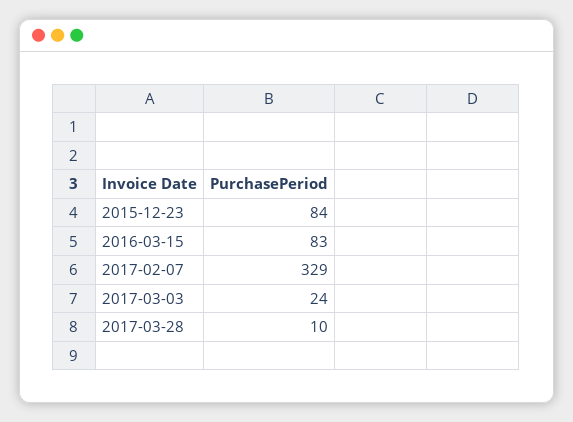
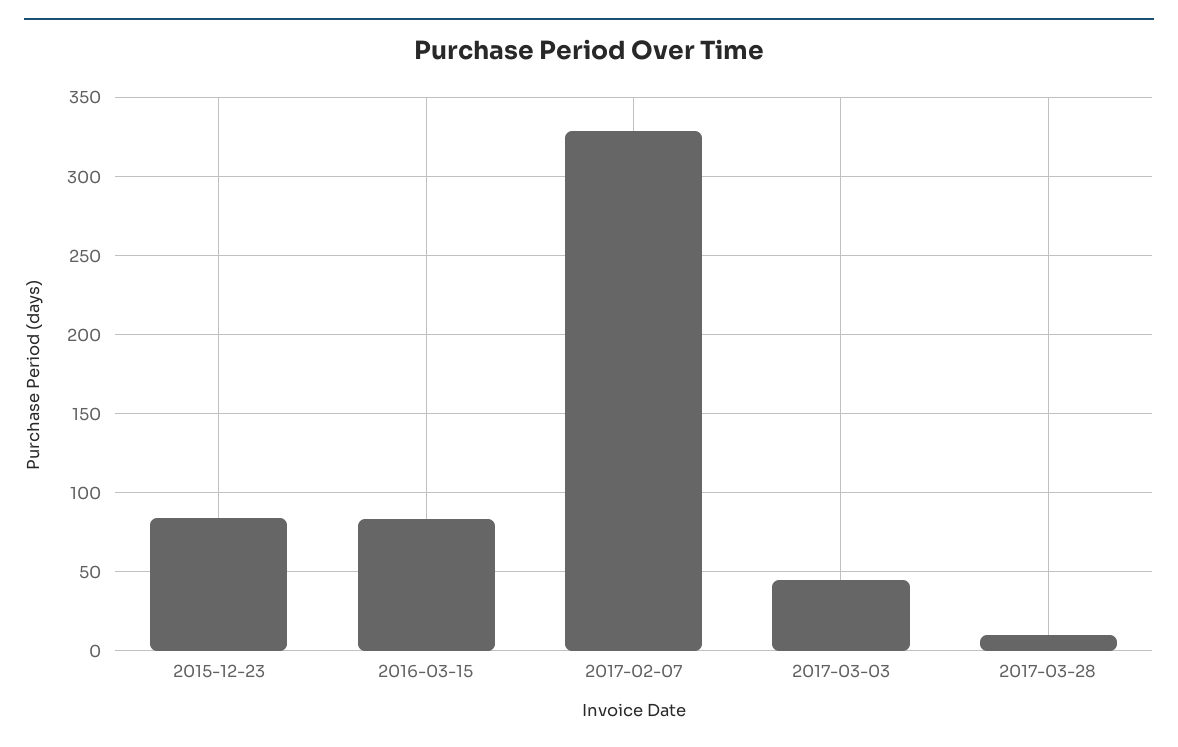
  {
    "2015-12-23": 84,
    "2016-03-15": 83,
    "2017-02-07": 329,
-   "2017-03-03": 24,
+   "2017-03-03": 45,
    "2017-03-28": 10
  }

